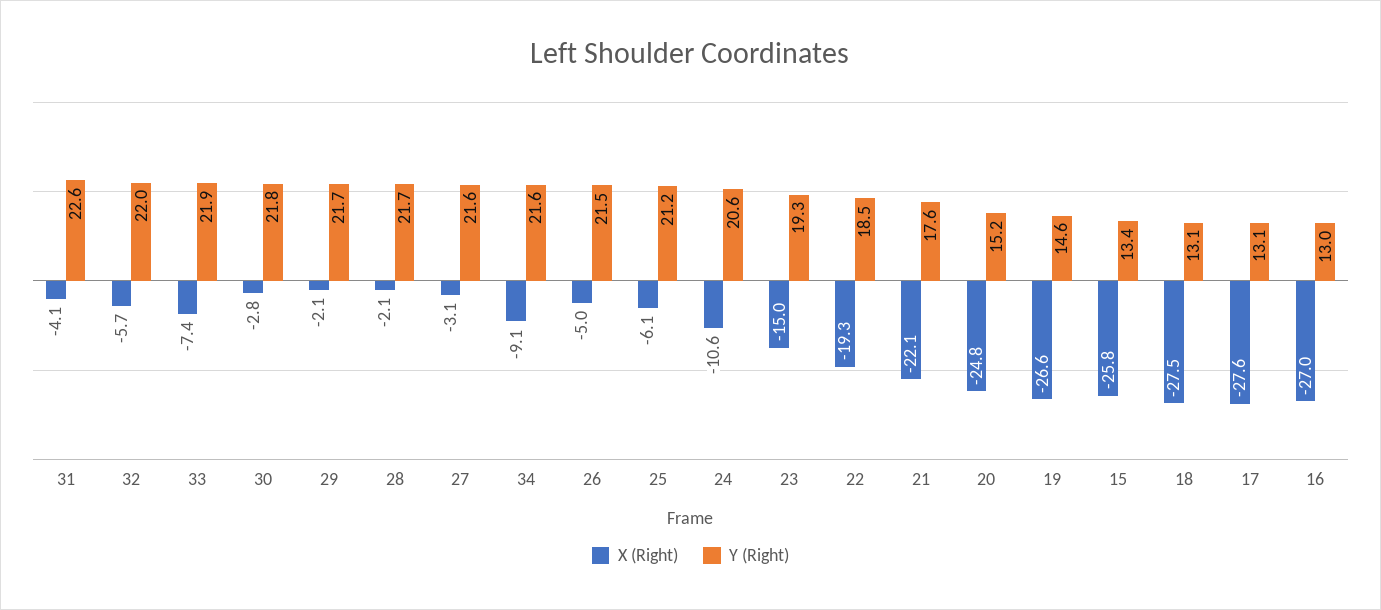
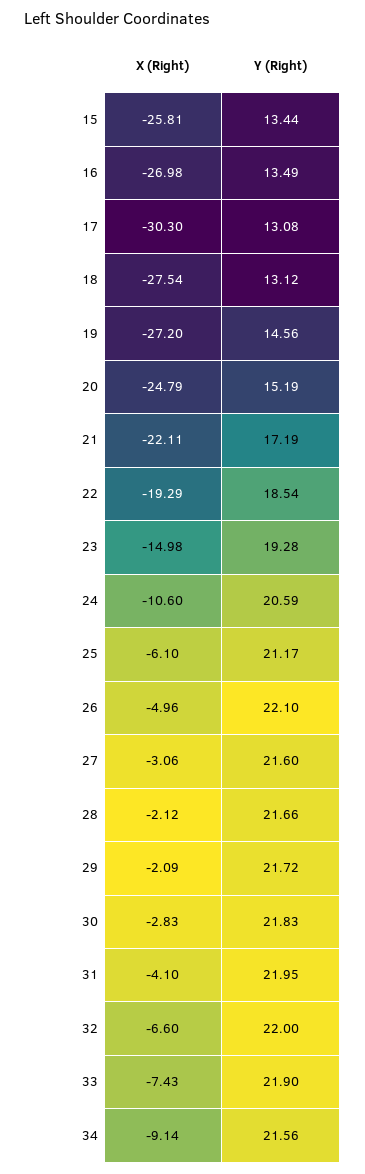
  {
    "X (Right)": {
      "31": -4.1,
-     "32": -5.7,
+     "32": -6.6,
      "33": -7.43,
      "30": -2.83,
      "29": -2.09,
      "28": -2.12,
      "27": -3.06,
      "34": -9.14,
      "26": -4.96,
      "25": -6.1,
      "24": -10.6,
      "23": -14.98,
      "22": -19.29,
      "21": -22.11,
      "20": -24.79,
-     "19": -26.6,
+     "19": -27.2,
      "15": -25.81,
      "18": -27.54,
-     "17": -27.6,
+     "17": -30.3,
      "16": -26.98
    },
    "Y (Right)": {
-     "31": 22.6,
+     "31": 21.95,
      "32": 22,
      "33": 21.9,
      "30": 21.83,
      "29": 21.72,
      "28": 21.66,
      "27": 21.6,
      "34": 21.56,
-     "26": 21.5,
+     "26": 22.1,
      "25": 21.17,
      "24": 20.59,
      "23": 19.28,
      "22": 18.54,
-     "21": 17.6,
+     "21": 17.19,
      "20": 15.19,
      "19": 14.56,
      "15": 13.44,
      "18": 13.12,
      "17": 13.08,
-     "16": 13
+     "16": 13.49
    }
  }

